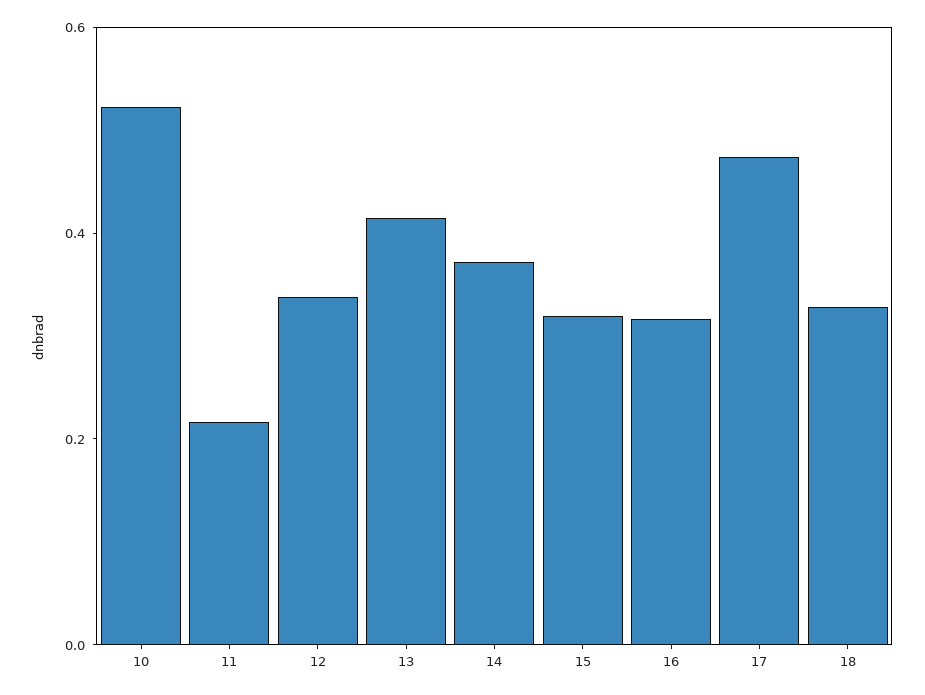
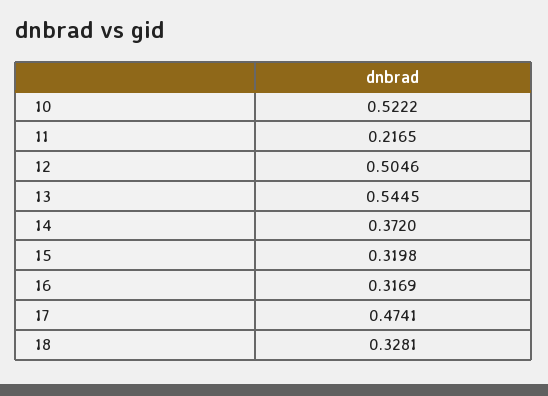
  {
    "10": 0.5222,
    "11": 0.2165,
-   "12": 0.35,
+   "12": 0.5046,
-   "13": 0.4,
+   "13": 0.5445,
    "14": 0.372,
    "15": 0.3198,
    "16": 0.3169,
    "17": 0.4741,
    "18": 0.3281
  }

